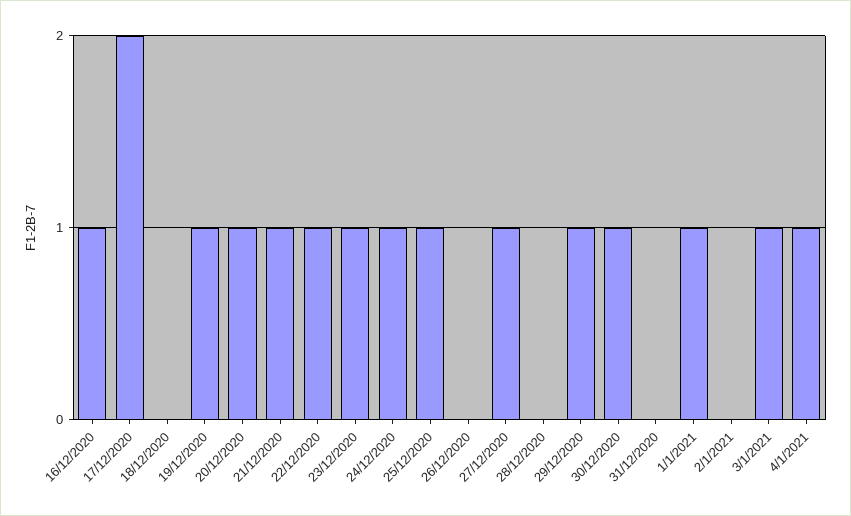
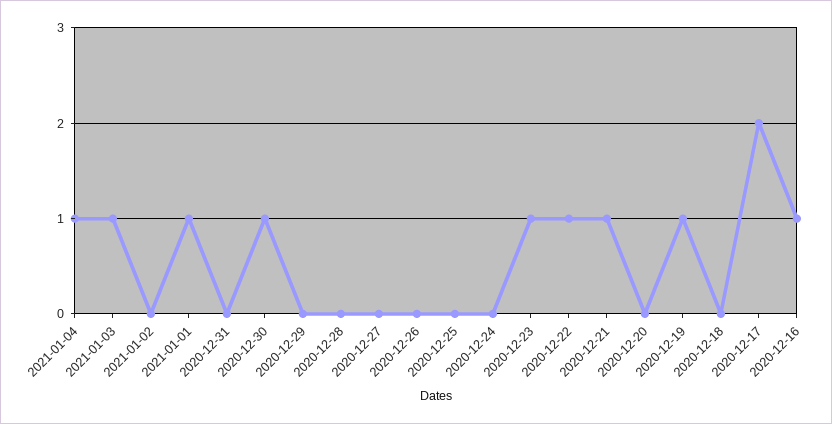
  {
    "16/12/2020": 1,
    "17/12/2020": 2,
    "18/12/2020": 0,
    "19/12/2020": 1,
-   "20/12/2020": 1,
+   "20/12/2020": 0,
    "21/12/2020": 1,
    "22/12/2020": 1,
    "23/12/2020": 1,
-   "24/12/2020": 1,
+   "24/12/2020": 0,
-   "25/12/2020": 1,
+   "25/12/2020": 0,
    "26/12/2020": 0,
-   "27/12/2020": 1,
+   "27/12/2020": 0,
    "28/12/2020": 0,
-   "29/12/2020": 1,
+   "29/12/2020": 0,
    "30/12/2020": 1,
    "31/12/2020": 0,
    "1/1/2021": 1,
    "2/1/2021": 0,
    "3/1/2021": 1,
    "4/1/2021": 1
  }

